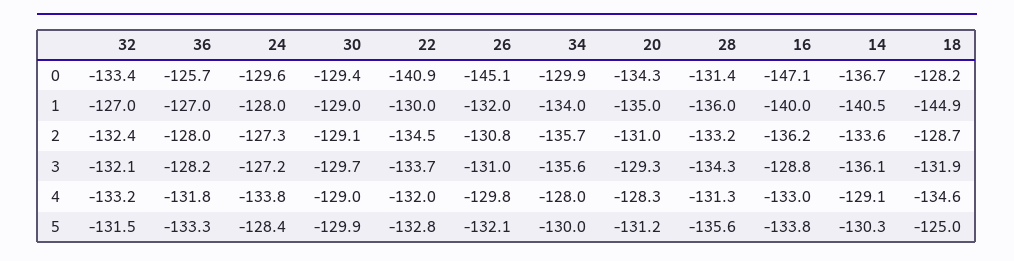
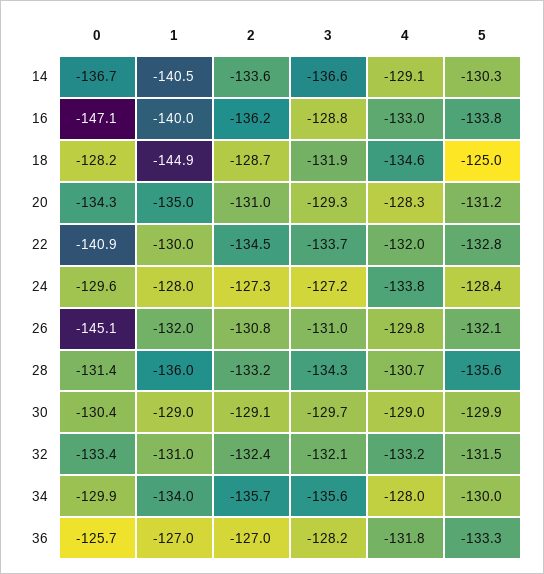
  {
    "32": {
      "0": -133.4,
-     "1": -127,
+     "1": -131,
      "2": -132.4,
      "3": -132.1,
      "4": -133.2,
      "5": -131.5
    },
    "36": {
      "0": -125.7,
      "1": -127,
-     "2": -128,
+     "2": -127,
      "3": -128.2,
      "4": -131.8,
      "5": -133.3
    },
    "24": {
      "0": -129.6,
      "1": -128,
      "2": -127.3,
      "3": -127.2,
      "4": -133.8,
      "5": -128.4
    },
    "30": {
-     "0": -129.4,
+     "0": -130.4,
      "1": -129,
      "2": -129.1,
      "3": -129.7,
      "4": -129,
      "5": -129.9
    },
    "22": {
      "0": -140.9,
      "1": -130,
      "2": -134.5,
      "3": -133.7,
      "4": -132,
      "5": -132.8
    },
    "26": {
      "0": -145.1,
      "1": -132,
      "2": -130.8,
      "3": -131,
      "4": -129.8,
      "5": -132.1
    },
    "34": {
      "0": -129.9,
      "1": -134,
      "2": -135.7,
      "3": -135.6,
      "4": -128,
      "5": -130
    },
    "20": {
      "0": -134.3,
      "1": -135,
      "2": -131,
      "3": -129.3,
      "4": -128.3,
      "5": -131.2
    },
    "28": {
      "0": -131.4,
      "1": -136,
      "2": -133.2,
      "3": -134.3,
-     "4": -131.3,
+     "4": -130.7,
      "5": -135.6
    },
    "16": {
      "0": -147.1,
      "1": -140,
      "2": -136.2,
      "3": -128.8,
      "4": -133,
      "5": -133.8
    },
    "14": {
      "0": -136.7,
      "1": -140.5,
      "2": -133.6,
-     "3": -136.1,
+     "3": -136.6,
      "4": -129.1,
      "5": -130.3
    },
    "18": {
      "0": -128.2,
      "1": -144.9,
      "2": -128.7,
      "3": -131.9,
      "4": -134.6,
      "5": -125
    }
  }

